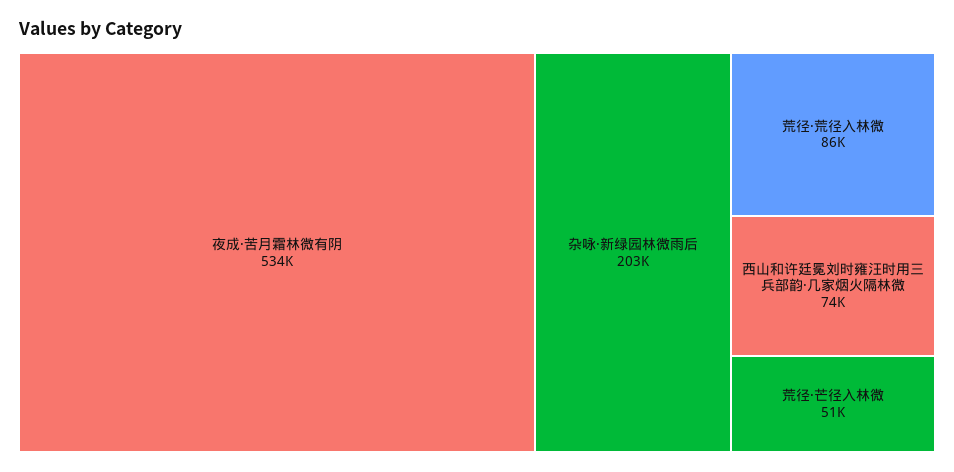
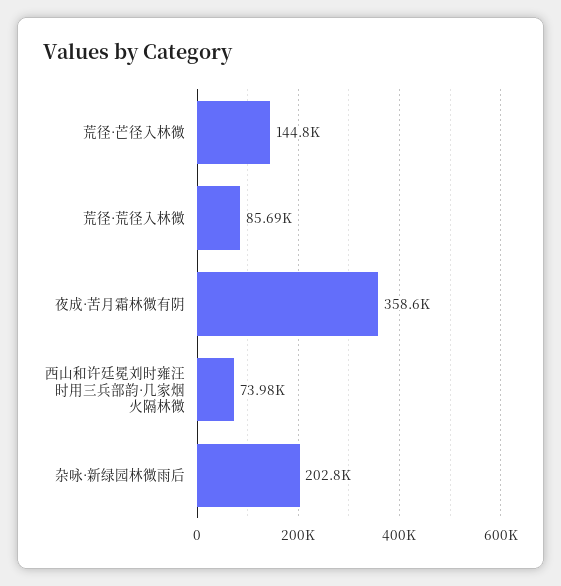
  {
-   "夜成·苦月霜林微有阴": 534000,
+   "夜成·苦月霜林微有阴": 358600,
    "杂咏·新绿园林微雨后": 202800,
    "荒径·荒径入林微": 85690,
    "西山和许廷冕刘时雍汪时用三兵部韵·几家烟火隔林微": 73980,
-   "荒径·芒径入林微": 51000
+   "荒径·芒径入林微": 144800
  }

